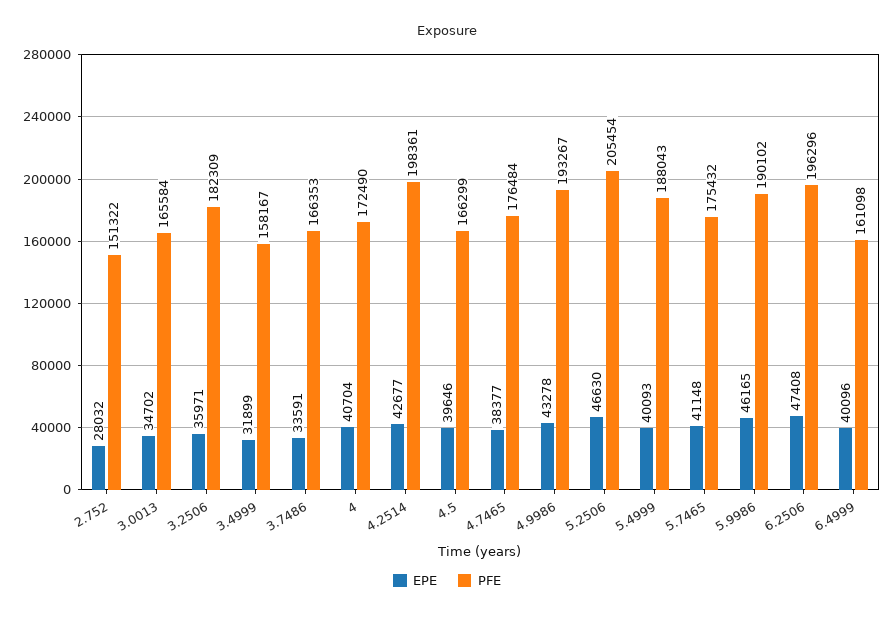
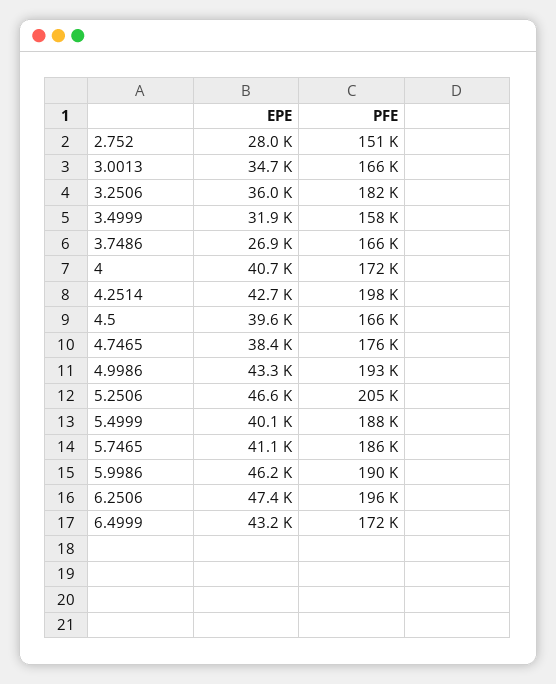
  {
    "EPE": {
      "2.752": 28032,
      "3.0013": 34702,
      "3.2506": 35971,
      "3.4999": 31899,
-     "3.7486": 33591,
+     "3.7486": 26900,
      "4": 40704,
      "4.2514": 42677,
      "4.5": 39646,
      "4.7465": 38377,
      "4.9986": 43278,
      "5.2506": 46630,
      "5.4999": 40093,
      "5.7465": 41148,
      "5.9986": 46165,
      "6.2506": 47408,
-     "6.4999": 40096
+     "6.4999": 43200
    },
    "PFE": {
      "2.752": 151322,
      "3.0013": 165584,
      "3.2506": 182309,
      "3.4999": 158167,
      "3.7486": 166353,
      "4": 172490,
      "4.2514": 198361,
      "4.5": 166299,
      "4.7465": 176484,
      "4.9986": 193267,
      "5.2506": 205454,
      "5.4999": 188043,
-     "5.7465": 175432,
+     "5.7465": 186000,
      "5.9986": 190102,
      "6.2506": 196296,
-     "6.4999": 161098
+     "6.4999": 172000
    }
  }

